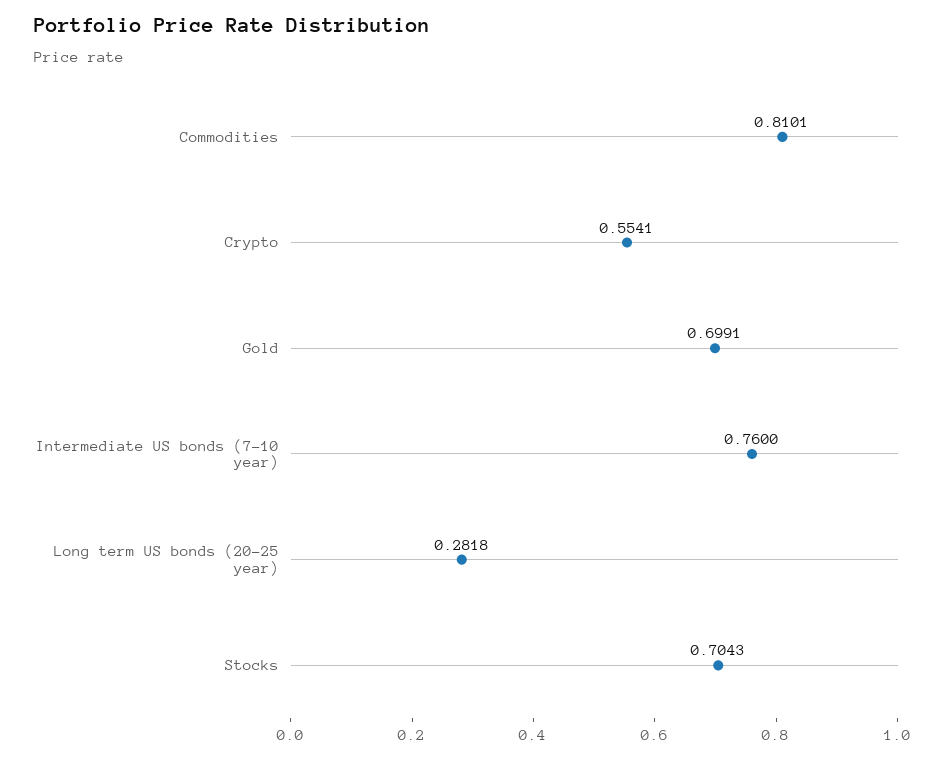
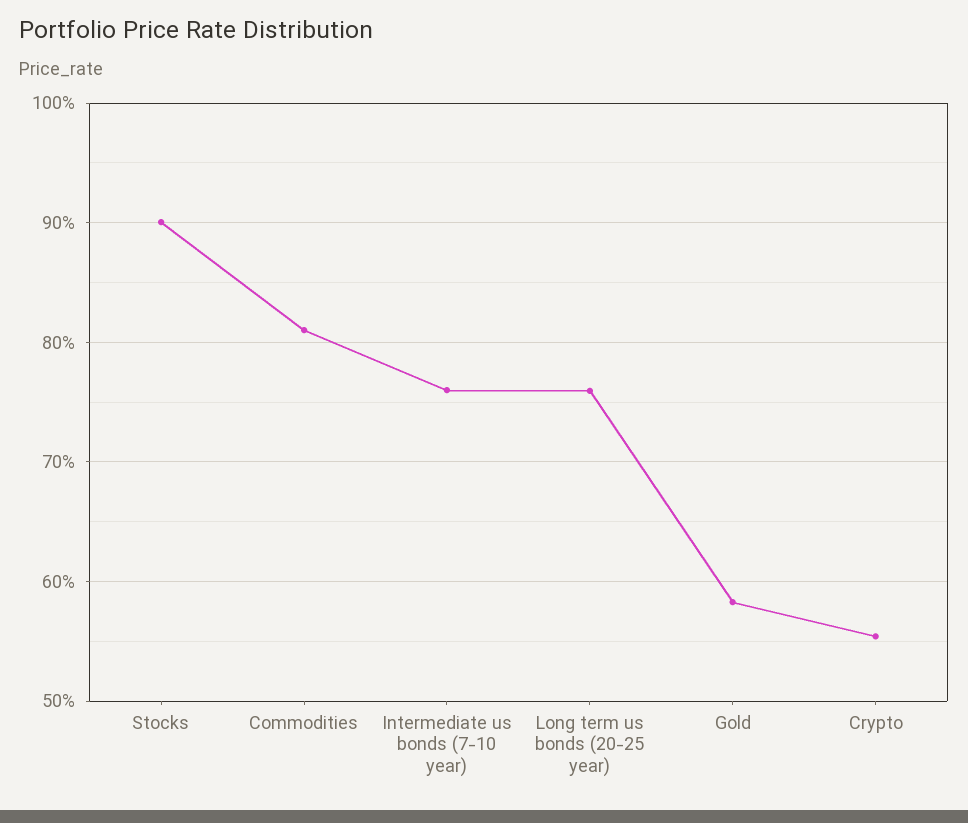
  {
    "Commodities": 0.8101,
    "Crypto": 0.5541,
-   "Gold": 0.6991,
+   "Gold": 0.58,
    "Intermediate US bonds (7-10 year)": 0.76,
-   "Long term US bonds (20-25 year)": 0.2818,
+   "Long term US bonds (20-25 year)": 0.76,
-   "Stocks": 0.7043
+   "Stocks": 0.9
  }

